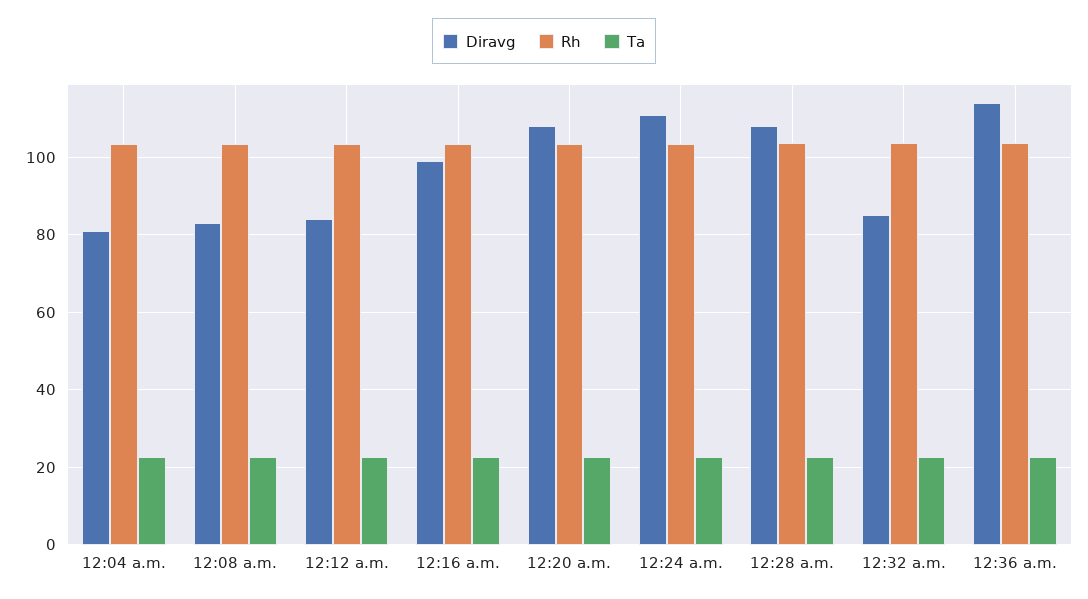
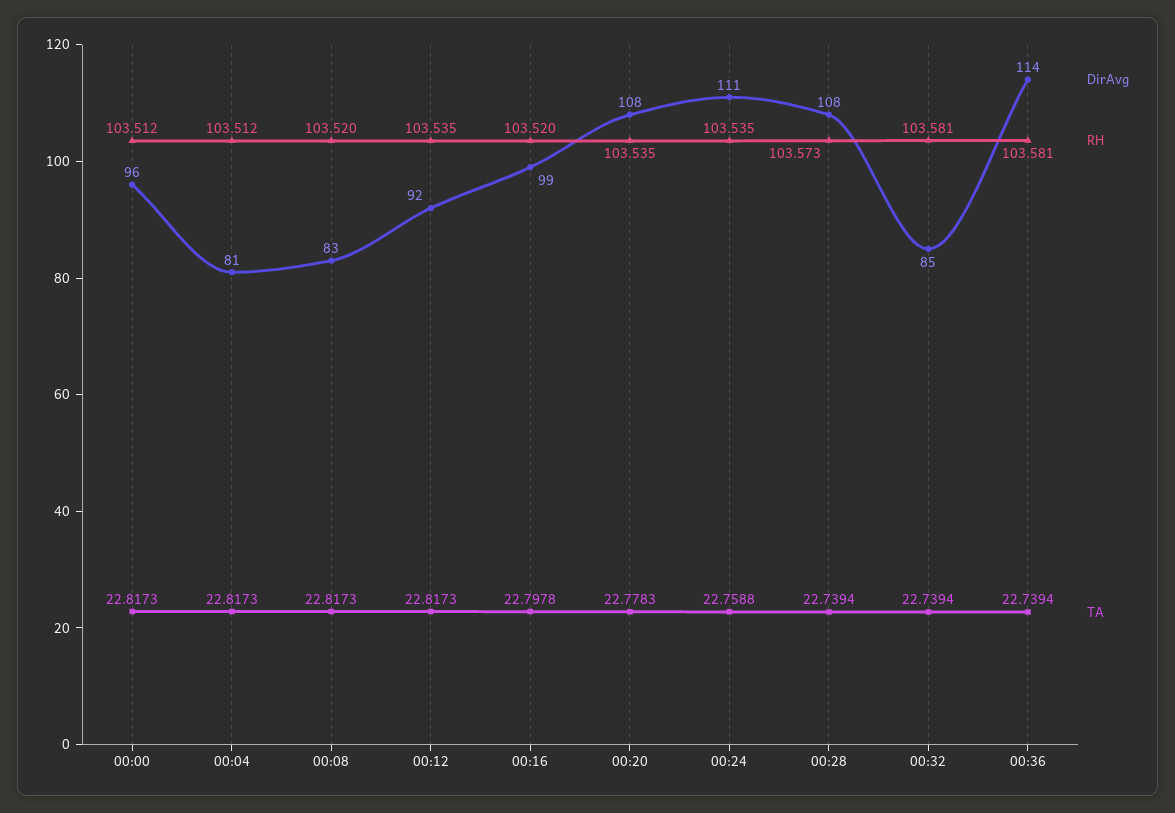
  {
    "Diravg": {
      "12:04 a.m.": 81,
      "12:08 a.m.": 83,
-     "12:12 a.m.": 84,
+     "12:12 a.m.": 92,
      "12:16 a.m.": 99,
      "12:20 a.m.": 108,
      "12:24 a.m.": 111,
      "12:28 a.m.": 108,
      "12:32 a.m.": 85,
-     "12:36 a.m.": 114
+     "12:36 a.m.": 114,
+     "00:00": 96
    },
    "Rh": {
      "12:04 a.m.": 103.512,
      "12:08 a.m.": 103.52,
      "12:12 a.m.": 103.535,
      "12:16 a.m.": 103.52,
      "12:20 a.m.": 103.535,
      "12:24 a.m.": 103.535,
      "12:28 a.m.": 103.573,
      "12:32 a.m.": 103.581,
-     "12:36 a.m.": 103.581
+     "12:36 a.m.": 103.581,
+     "00:00": 103.512
    },
    "Ta": {
      "12:04 a.m.": 22.8173,
      "12:08 a.m.": 22.8173,
      "12:12 a.m.": 22.8173,
      "12:16 a.m.": 22.7978,
      "12:20 a.m.": 22.7783,
      "12:24 a.m.": 22.7588,
      "12:28 a.m.": 22.7394,
      "12:32 a.m.": 22.7394,
-     "12:36 a.m.": 22.7394
+     "12:36 a.m.": 22.7394,
+     "00:00": 22.8173
    }
  }

